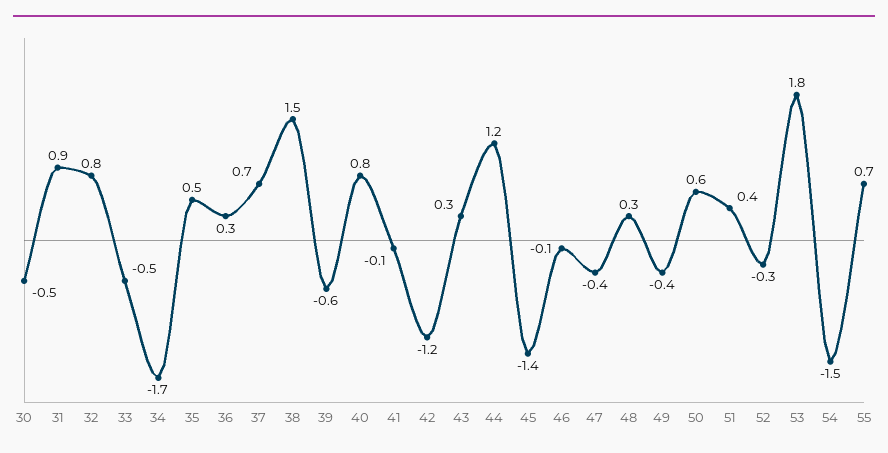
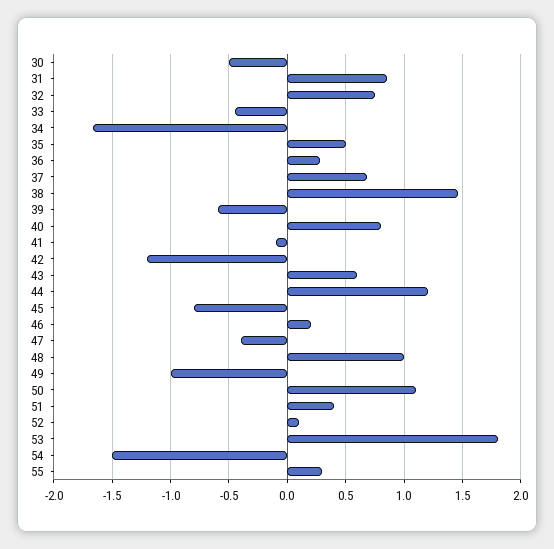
  {
    "30": -0.5,
    "31": 0.9,
    "32": 0.8,
    "33": -0.5,
    "34": -1.7,
    "35": 0.5,
    "36": 0.3,
    "37": 0.7,
    "38": 1.5,
    "39": -0.6,
    "40": 0.8,
    "41": -0.1,
    "42": -1.2,
-   "43": 0.3,
+   "43": 0.6,
    "44": 1.2,
-   "45": -1.4,
+   "45": -0.8,
-   "46": -0.1,
+   "46": 0.2,
    "47": -0.4,
-   "48": 0.3,
+   "48": 1,
-   "49": -0.4,
+   "49": -1,
-   "50": 0.6,
+   "50": 1.1,
    "51": 0.4,
-   "52": -0.3,
+   "52": 0.1,
    "53": 1.8,
    "54": -1.5,
-   "55": 0.7
+   "55": 0.3
  }

